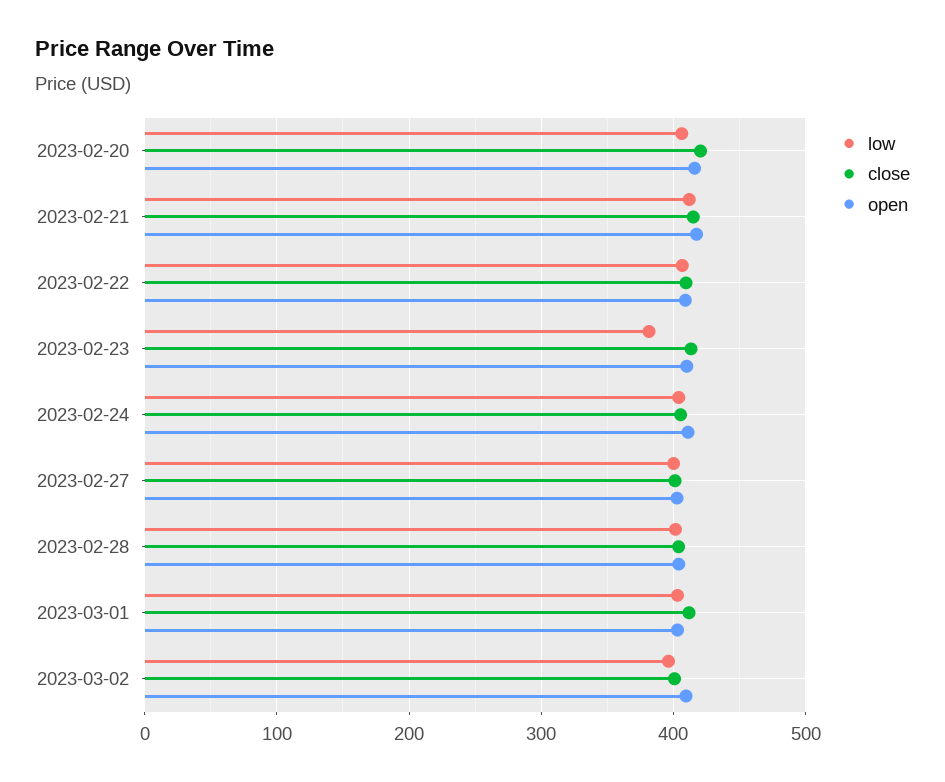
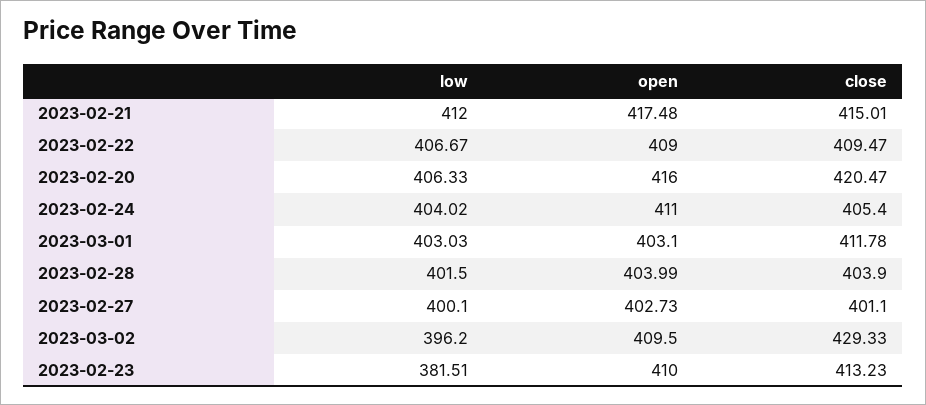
  {
    "low": {
      "2023-02-20": 406.33,
      "2023-02-21": 412,
      "2023-02-22": 406.67,
      "2023-02-23": 381.51,
      "2023-02-24": 404.02,
      "2023-02-27": 400.1,
      "2023-02-28": 401.5,
      "2023-03-01": 403.03,
      "2023-03-02": 396.2
    },
    "close": {
      "2023-02-20": 420.47,
      "2023-02-21": 415.01,
      "2023-02-22": 409.47,
      "2023-02-23": 413.23,
      "2023-02-24": 405.4,
      "2023-02-27": 401.1,
      "2023-02-28": 403.9,
      "2023-03-01": 411.78,
-     "2023-03-02": 400
+     "2023-03-02": 429.33
    },
    "open": {
      "2023-02-20": 416,
      "2023-02-21": 417.48,
      "2023-02-22": 409,
      "2023-02-23": 410,
      "2023-02-24": 411,
      "2023-02-27": 402.73,
      "2023-02-28": 403.99,
      "2023-03-01": 403.1,
      "2023-03-02": 409.5
    }
  }

